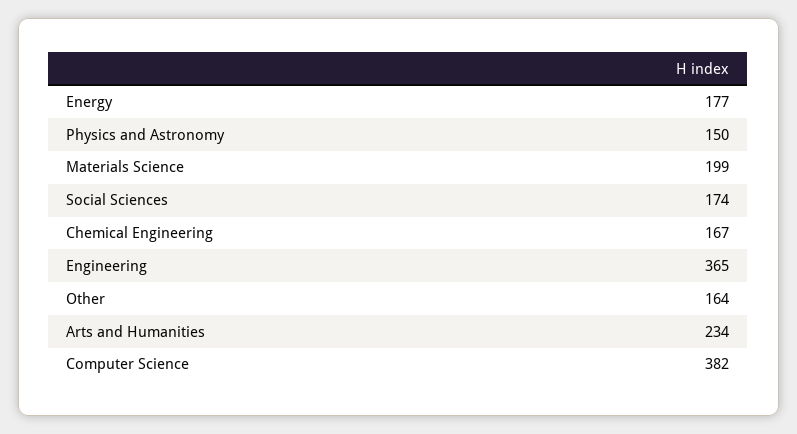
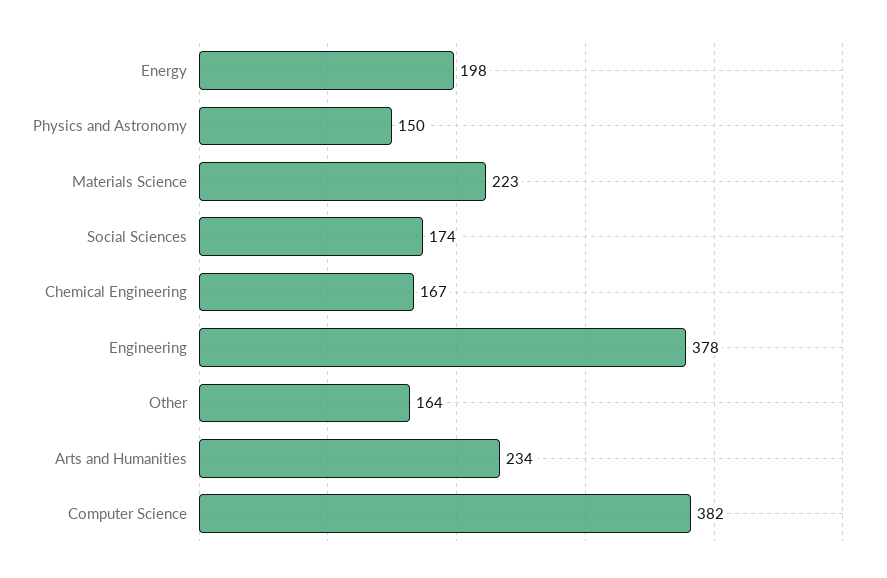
  {
-   "Energy": 177,
+   "Energy": 198,
    "Physics and Astronomy": 150,
-   "Materials Science": 199,
+   "Materials Science": 223,
    "Social Sciences": 174,
    "Chemical Engineering": 167,
-   "Engineering": 365,
+   "Engineering": 378,
    "Other": 164,
    "Arts and Humanities": 234,
    "Computer Science": 382
  }

